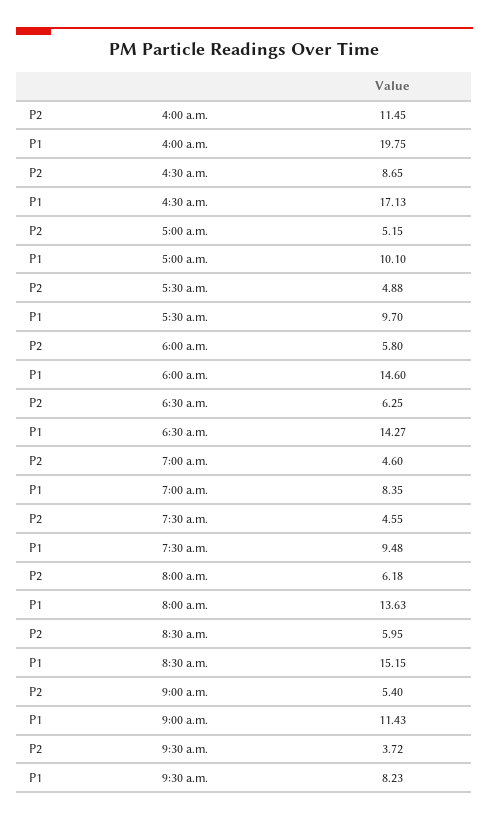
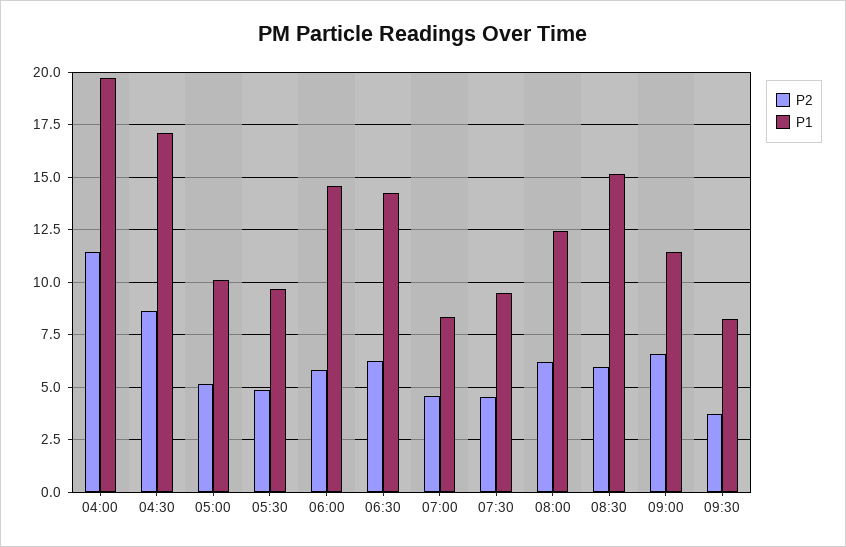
  {
    "P2": {
      "4:00 a.m.": 11.45,
      "4:30 a.m.": 8.65,
      "5:00 a.m.": 5.15,
      "5:30 a.m.": 4.88,
      "6:00 a.m.": 5.8,
      "6:30 a.m.": 6.25,
      "7:00 a.m.": 4.6,
      "7:30 a.m.": 4.55,
      "8:00 a.m.": 6.18,
      "8:30 a.m.": 5.95,
-     "9:00 a.m.": 5.4,
+     "9:00 a.m.": 6.5,
      "9:30 a.m.": 3.72
    },
    "P1": {
      "4:00 a.m.": 19.75,
      "4:30 a.m.": 17.13,
      "5:00 a.m.": 10.1,
      "5:30 a.m.": 9.7,
      "6:00 a.m.": 14.6,
      "6:30 a.m.": 14.27,
      "7:00 a.m.": 8.35,
      "7:30 a.m.": 9.48,
-     "8:00 a.m.": 13.63,
+     "8:00 a.m.": 12.5,
      "8:30 a.m.": 15.15,
      "9:00 a.m.": 11.43,
      "9:30 a.m.": 8.23
    }
  }

